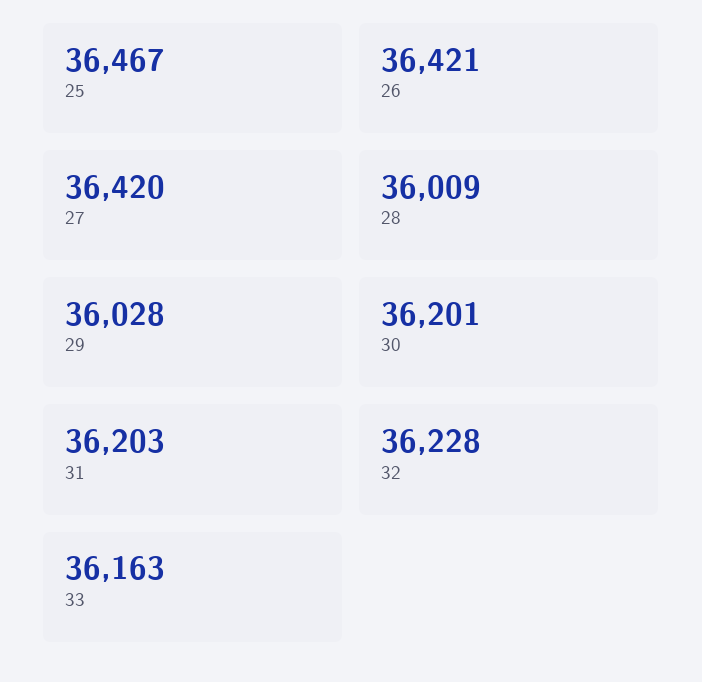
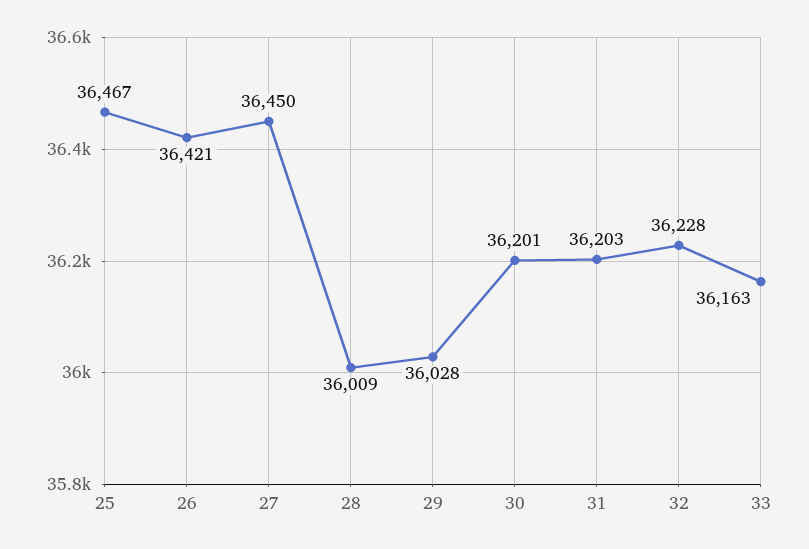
  {
    "25": 36467,
    "26": 36421,
-   "27": 36420,
+   "27": 36450,
    "28": 36009,
    "29": 36028,
    "30": 36201,
    "31": 36203,
    "32": 36228,
    "33": 36163
  }

